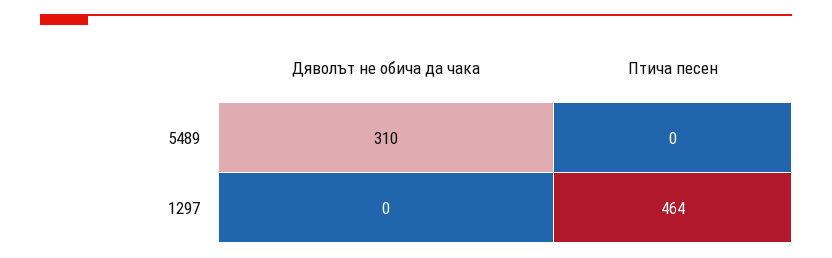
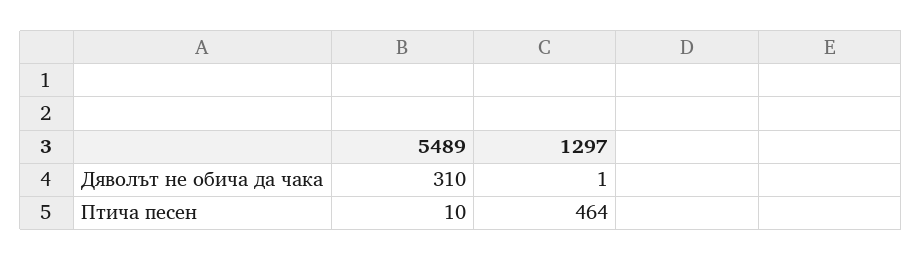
  {
    "Дяволът не обича да чака": {
      "5489": 310,
-     "1297": 0
+     "1297": 1
    },
    "Птича песен": {
-     "5489": 0,
+     "5489": 10,
      "1297": 464
    }
  }

